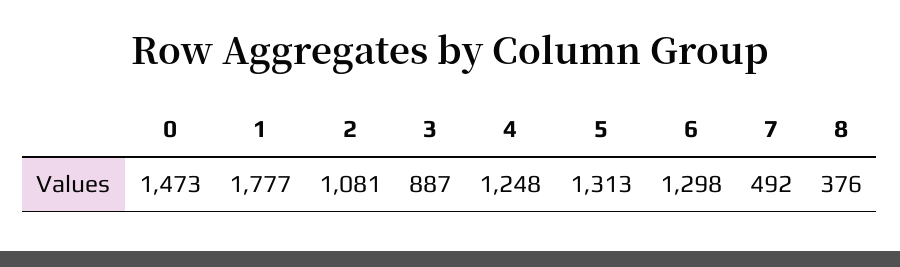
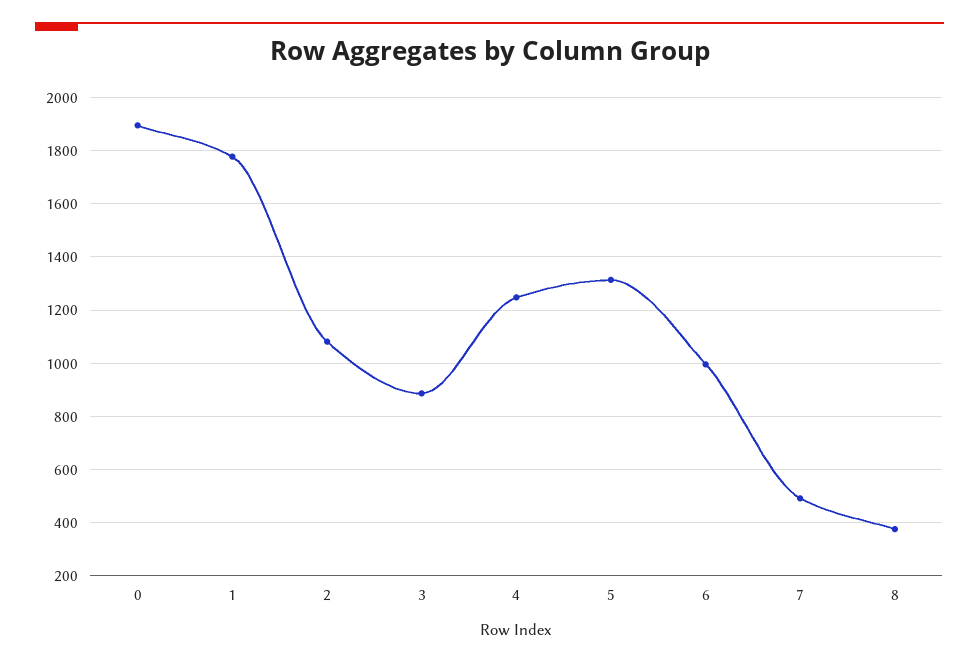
  {
-   "0": 1473,
+   "0": 1900,
    "1": 1777,
    "2": 1081,
    "3": 887,
    "4": 1248,
    "5": 1313,
-   "6": 1298,
+   "6": 1000,
    "7": 492,
    "8": 376
  }

